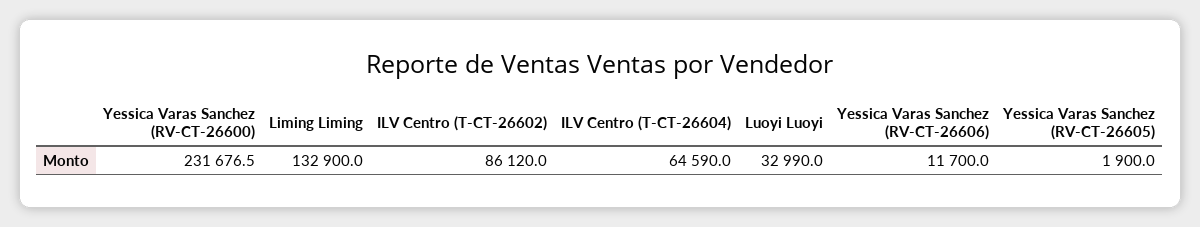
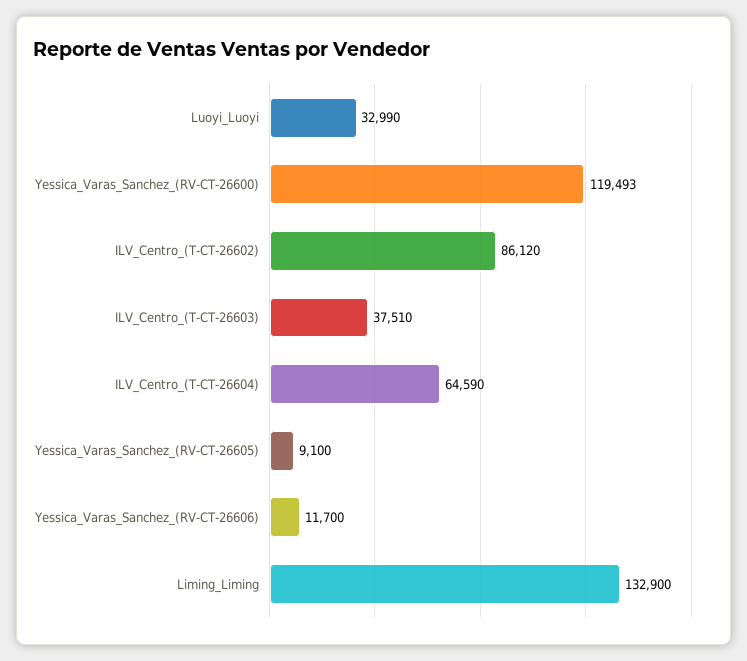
  {
-   "Yessica Varas Sanchez (RV-CT-26600)": 231676.5,
+   "Yessica Varas Sanchez (RV-CT-26600)": 119493,
    "Liming Liming": 132900,
    "ILV Centro (T-CT-26602)": 86120,
    "ILV Centro (T-CT-26604)": 64590,
    "Luoyi Luoyi": 32990,
    "Yessica Varas Sanchez (RV-CT-26606)": 11700,
-   "Yessica Varas Sanchez (RV-CT-26605)": 1900
+   "Yessica Varas Sanchez (RV-CT-26605)": 9100,
+   "ILV_Centro_(T-CT-26603)": 37510
  }

